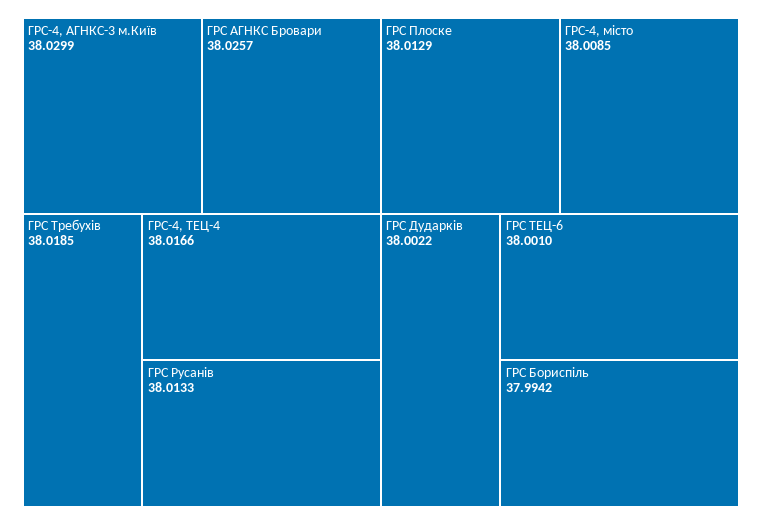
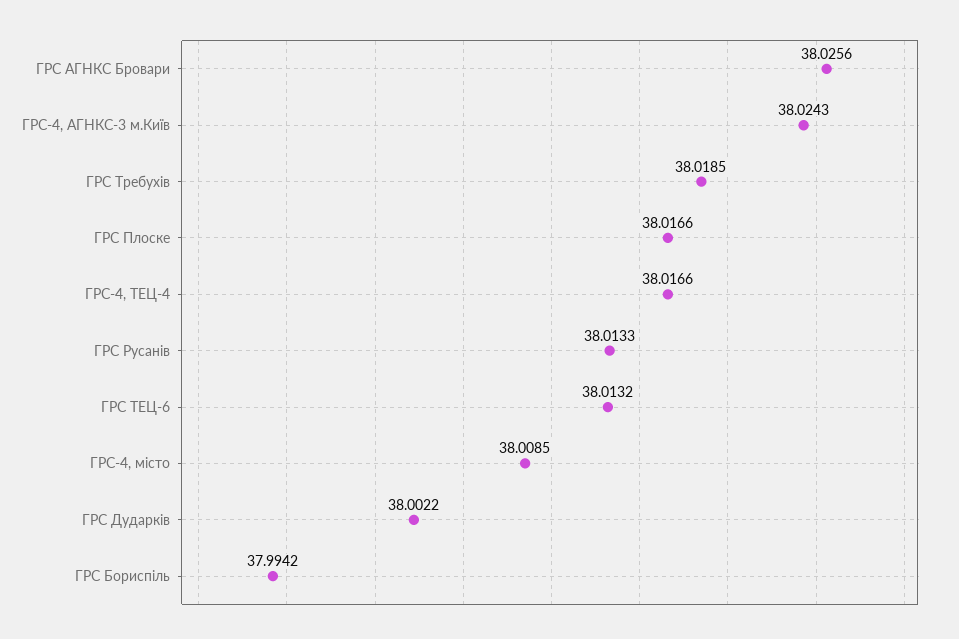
  {
-   "ГРС-4, АГНКС-3 м.Київ": 38.0299,
+   "ГРС-4, АГНКС-3 м.Київ": 38.0243,
-   "ГРС АГНКС Бровари": 38.0257,
+   "ГРС АГНКС Бровари": 38.0256,
    "ГРС Требухів": 38.0185,
    "ГРС-4, ТЕЦ-4": 38.0166,
    "ГРС Русанів": 38.0133,
-   "ГРС Плоске": 38.0129,
+   "ГРС Плоске": 38.0166,
    "ГРС-4, місто": 38.0085,
    "ГРС Дударків": 38.0022,
-   "ГРС ТЕЦ-6": 38.001,
+   "ГРС ТЕЦ-6": 38.0132,
    "ГРС Бориспіль": 37.9942
  }

